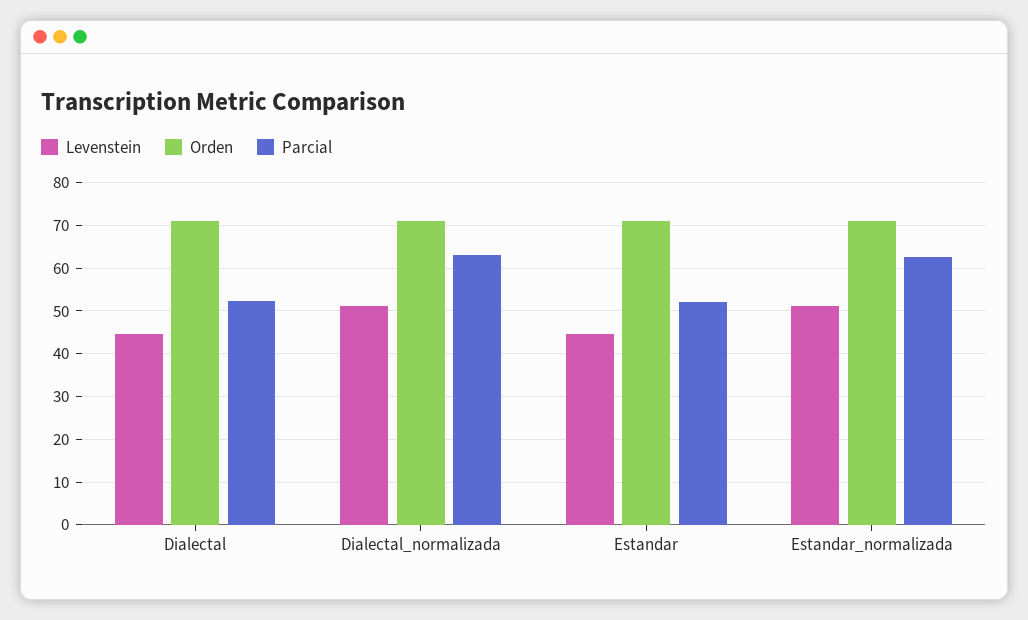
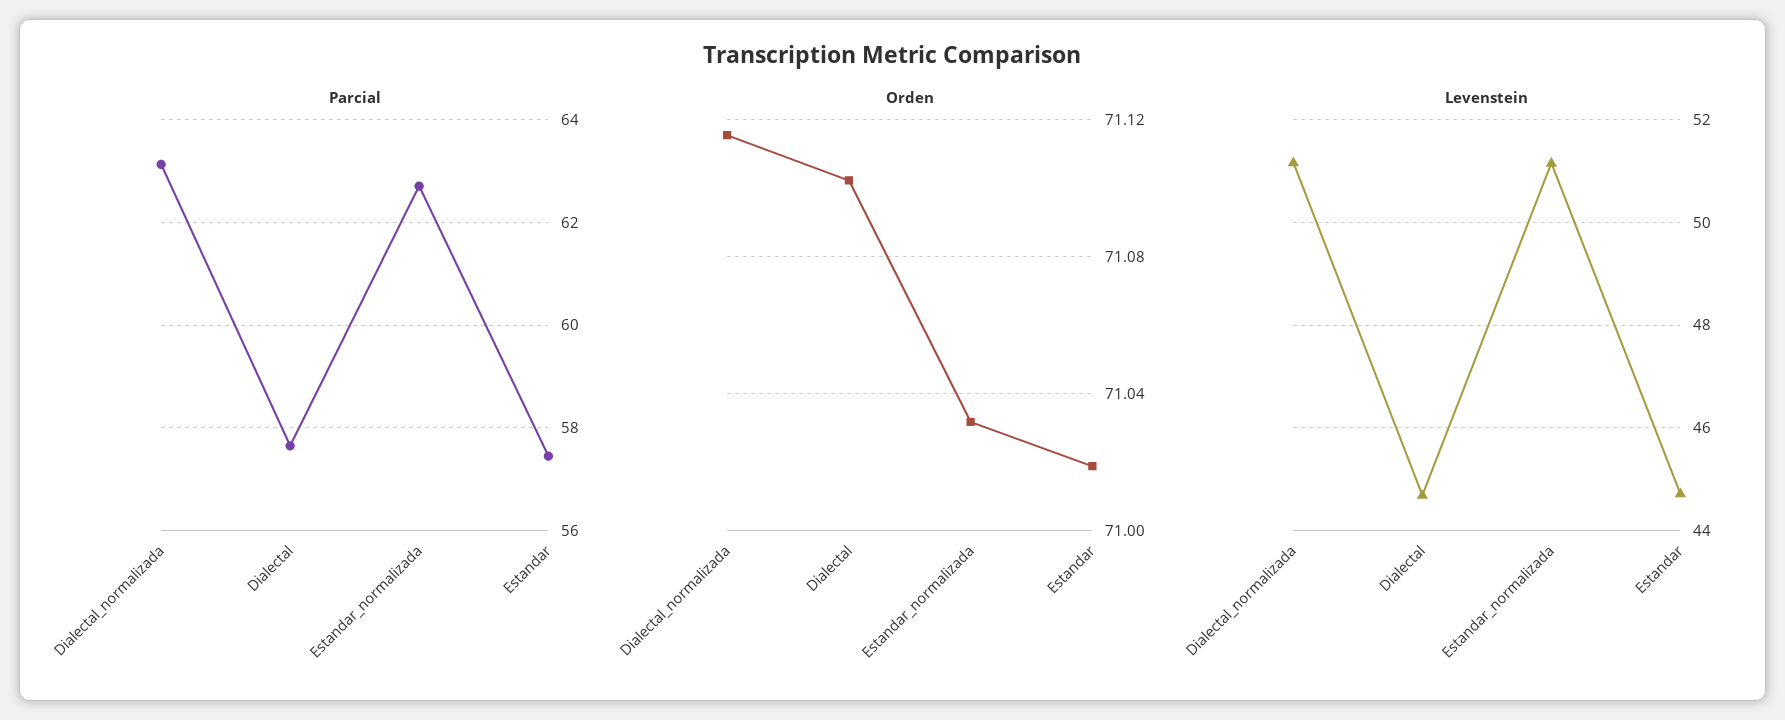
  {
    "Levenstein": {
      "Dialectal": 44.6,
      "Dialectal_normalizada": 51.2,
      "Estandar": 44.8,
      "Estandar_normalizada": 51.2
    },
    "Orden": {
      "Dialectal": 71.1,
      "Dialectal_normalizada": 71.115,
      "Estandar": 71.02,
      "Estandar_normalizada": 71.03
    },
    "Parcial": {
-     "Dialectal": 52,
+     "Dialectal": 57.6,
      "Dialectal_normalizada": 63.2,
-     "Estandar": 52,
+     "Estandar": 57.4,
      "Estandar_normalizada": 62.8
    }
  }

